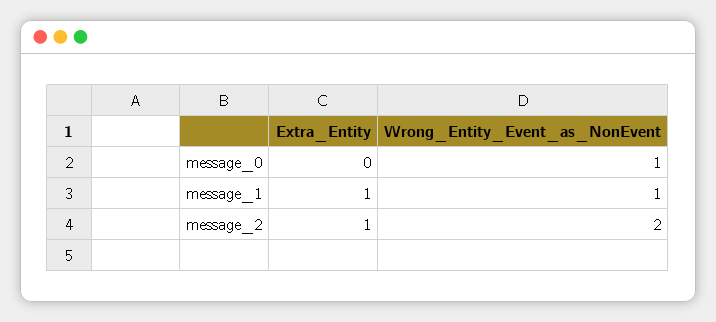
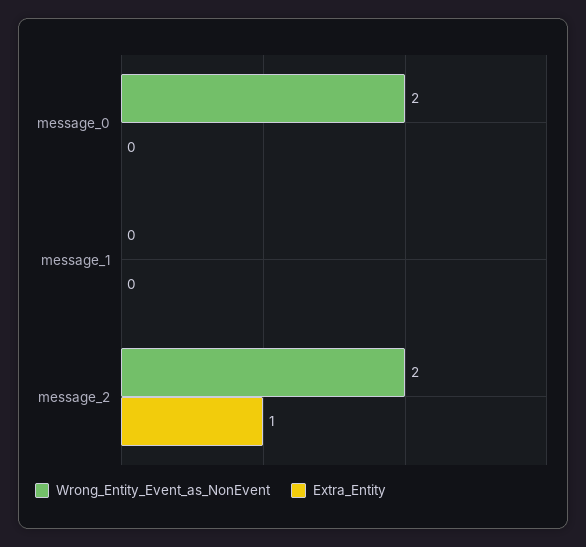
  {
    "Extra_Entity": {
      "message_0": 0,
-     "message_1": 1,
+     "message_1": 0,
      "message_2": 1
    },
    "Wrong_Entity_Event_as_NonEvent": {
-     "message_0": 1,
+     "message_0": 2,
-     "message_1": 1,
+     "message_1": 0,
      "message_2": 2
    }
  }

